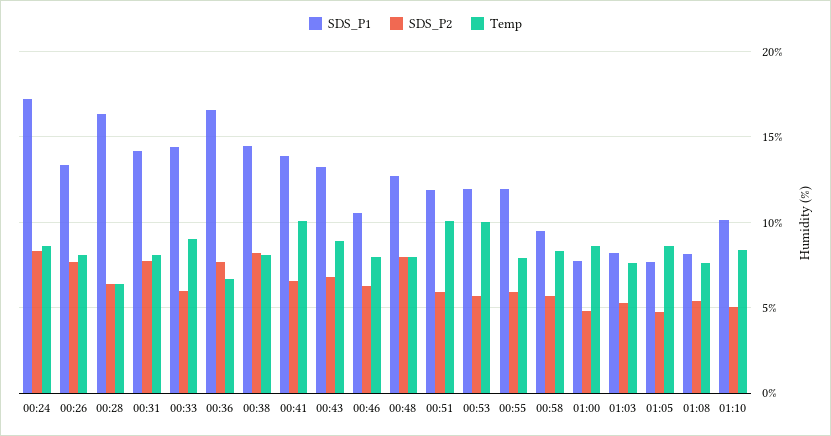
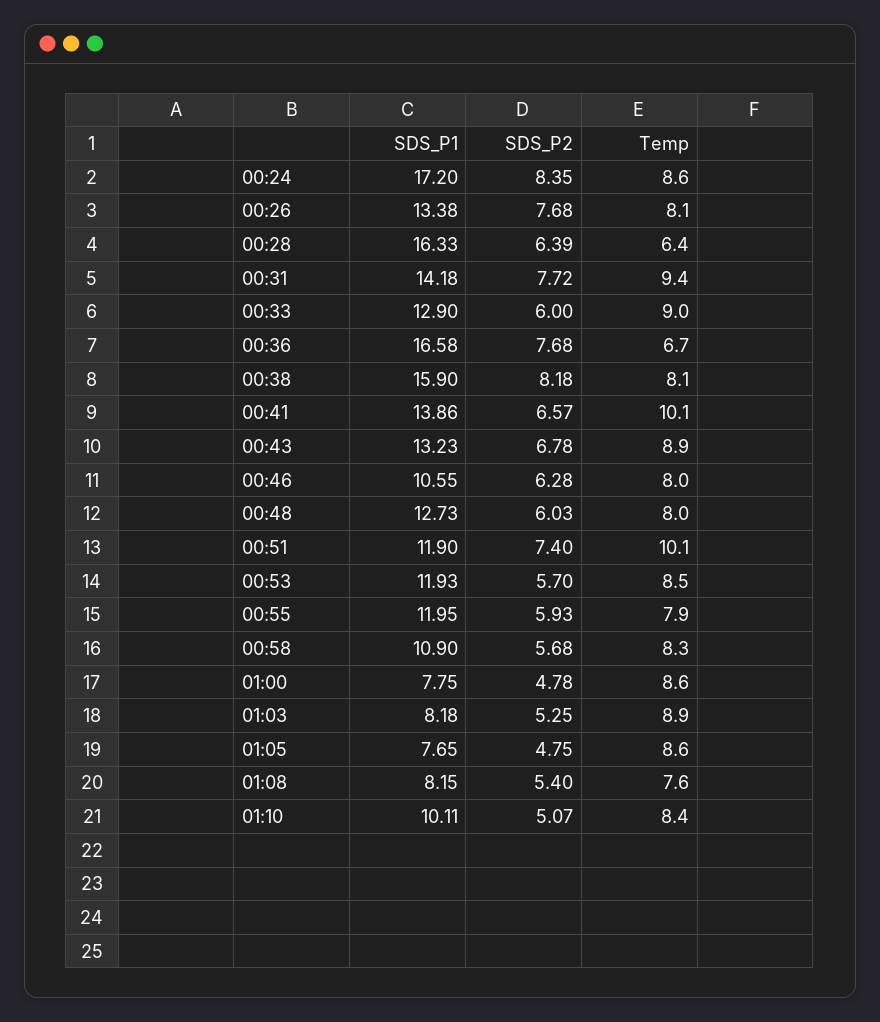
  {
    "SDS_P1": {
      "00:24": 17.2,
      "00:26": 13.38,
      "00:28": 16.33,
      "00:31": 14.18,
-     "00:33": 14.5,
+     "00:33": 12.9,
      "00:36": 16.58,
-     "00:38": 14.5,
+     "00:38": 15.9,
      "00:41": 13.86,
      "00:43": 13.23,
      "00:46": 10.55,
      "00:48": 12.73,
      "00:51": 11.9,
      "00:53": 11.93,
      "00:55": 11.95,
-     "00:58": 9.5,
+     "00:58": 10.9,
      "01:00": 7.75,
      "01:03": 8.18,
      "01:05": 7.65,
      "01:08": 8.15,
      "01:10": 10.11
    },
    "SDS_P2": {
      "00:24": 8.35,
      "00:26": 7.68,
      "00:28": 6.39,
      "00:31": 7.72,
      "00:33": 6,
      "00:36": 7.68,
      "00:38": 8.18,
      "00:41": 6.57,
      "00:43": 6.78,
      "00:46": 6.28,
-     "00:48": 8,
+     "00:48": 6.03,
-     "00:51": 6,
+     "00:51": 7.4,
      "00:53": 5.7,
      "00:55": 5.93,
      "00:58": 5.68,
      "01:00": 4.78,
      "01:03": 5.25,
      "01:05": 4.75,
      "01:08": 5.4,
      "01:10": 5.07
    },
    "Temp": {
      "00:24": 8.6,
      "00:26": 8.1,
      "00:28": 6.4,
-     "00:31": 8,
+     "00:31": 9.4,
      "00:33": 9,
      "00:36": 6.7,
      "00:38": 8.1,
      "00:41": 10.1,
      "00:43": 8.9,
      "00:46": 8,
      "00:48": 8,
      "00:51": 10.1,
-     "00:53": 10,
+     "00:53": 8.5,
      "00:55": 7.9,
      "00:58": 8.3,
      "01:00": 8.6,
-     "01:03": 7.5,
+     "01:03": 8.9,
      "01:05": 8.6,
      "01:08": 7.6,
      "01:10": 8.4
    }
  }

